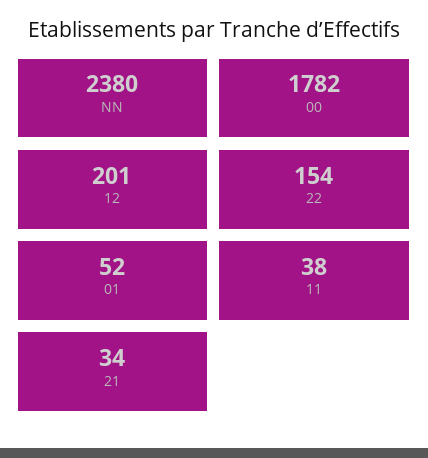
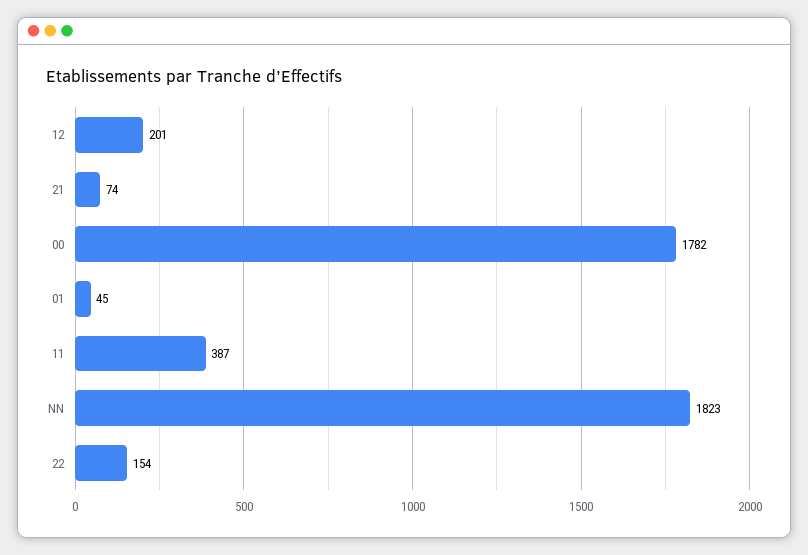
  {
-   "NN": 2380,
+   "NN": 1823,
    "00": 1782,
    "12": 201,
    "22": 154,
-   "01": 52,
+   "01": 45,
-   "11": 38,
+   "11": 387,
-   "21": 34
+   "21": 74
  }

